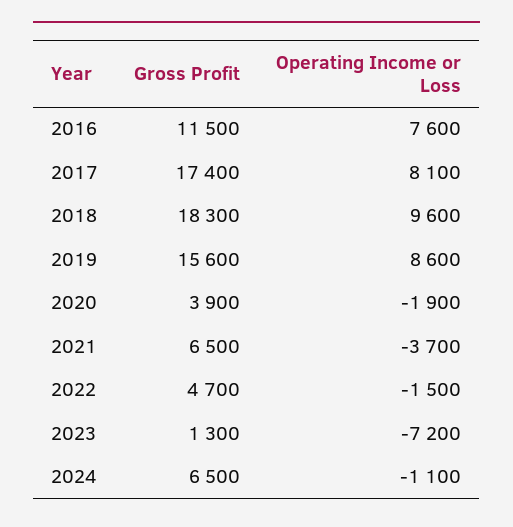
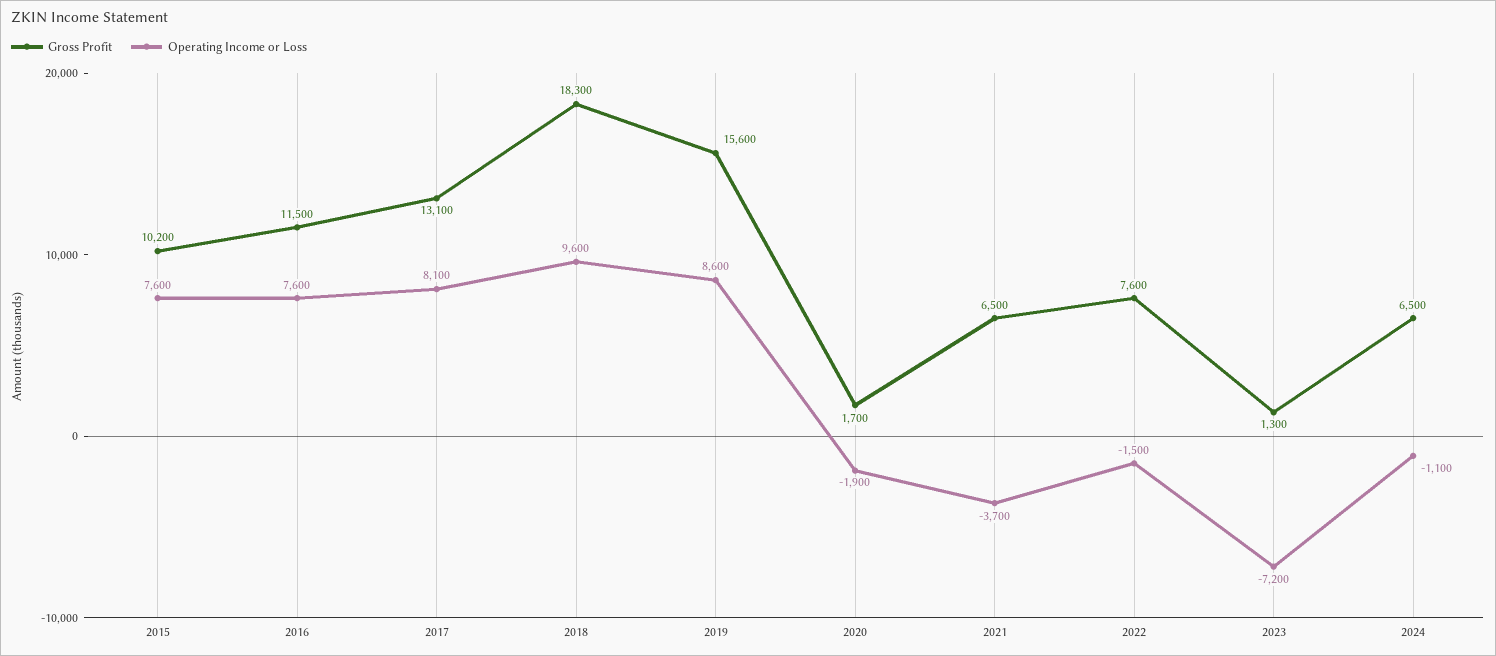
  {
    "Gross Profit": {
      "2016": 11500,
-     "2017": 17400,
+     "2017": 13100,
      "2018": 18300,
      "2019": 15600,
-     "2020": 3900,
+     "2020": 1700,
      "2021": 6500,
-     "2022": 4700,
+     "2022": 7600,
      "2023": 1300,
-     "2024": 6500
+     "2024": 6500,
+     "2015": 10200
    },
    "Operating Income or Loss": {
      "2016": 7600,
      "2017": 8100,
      "2018": 9600,
      "2019": 8600,
      "2020": -1900,
      "2021": -3700,
      "2022": -1500,
      "2023": -7200,
-     "2024": -1100
+     "2024": -1100,
+     "2015": 7600
    }
  }

